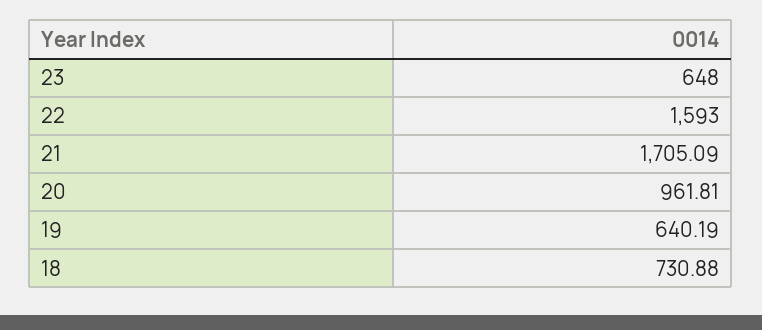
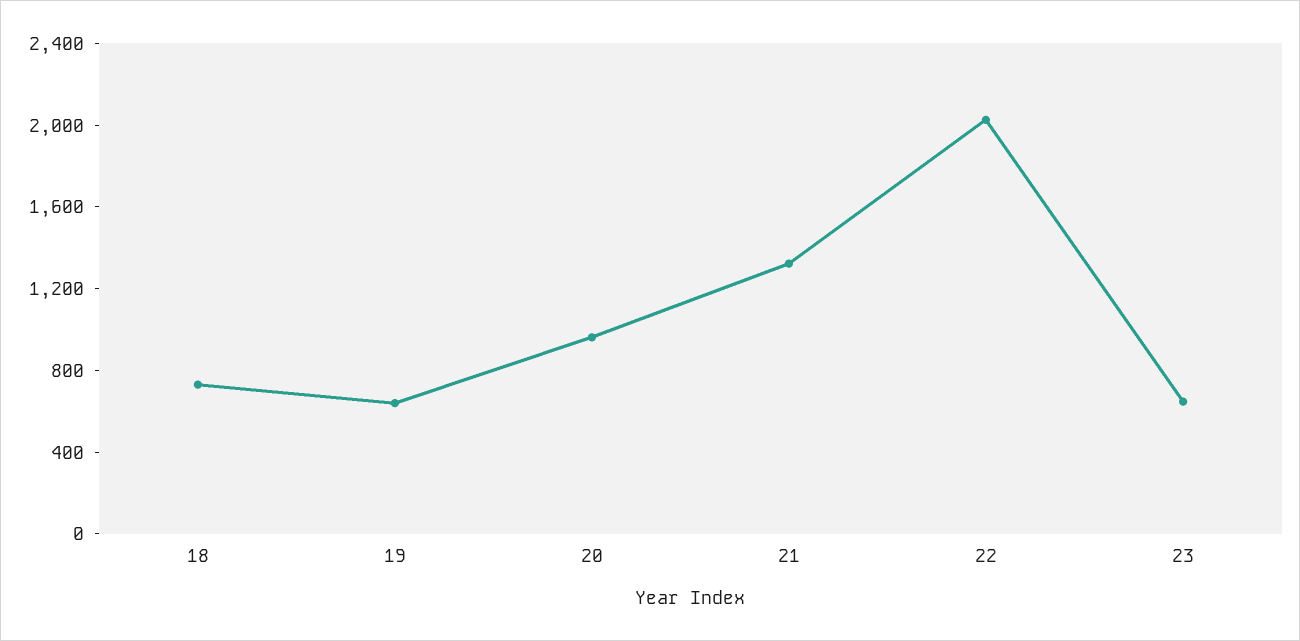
  {
    "23": 648,
-   "22": 1593,
+   "22": 2000,
-   "21": 1705.09,
+   "21": 1300,
    "20": 961.81,
    "19": 640.19,
    "18": 730.88
  }

